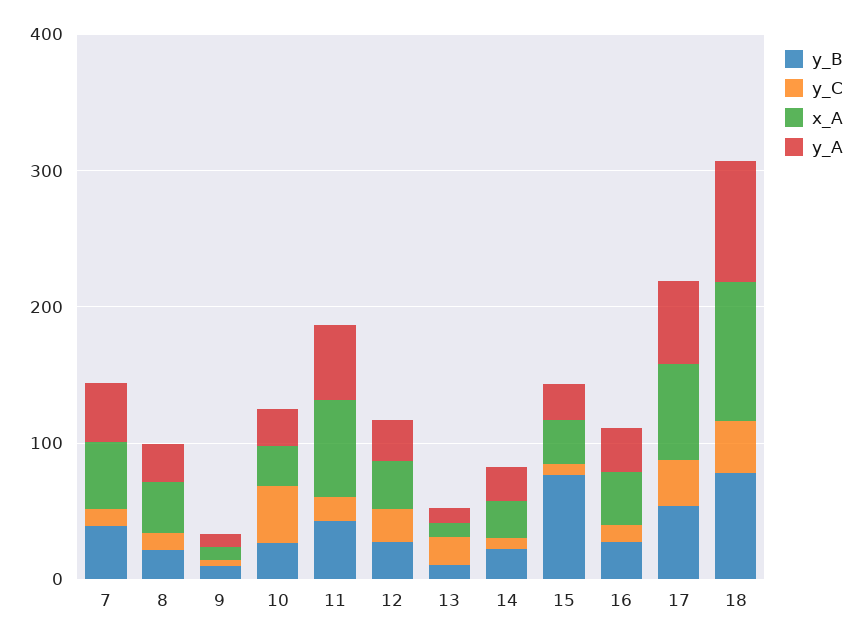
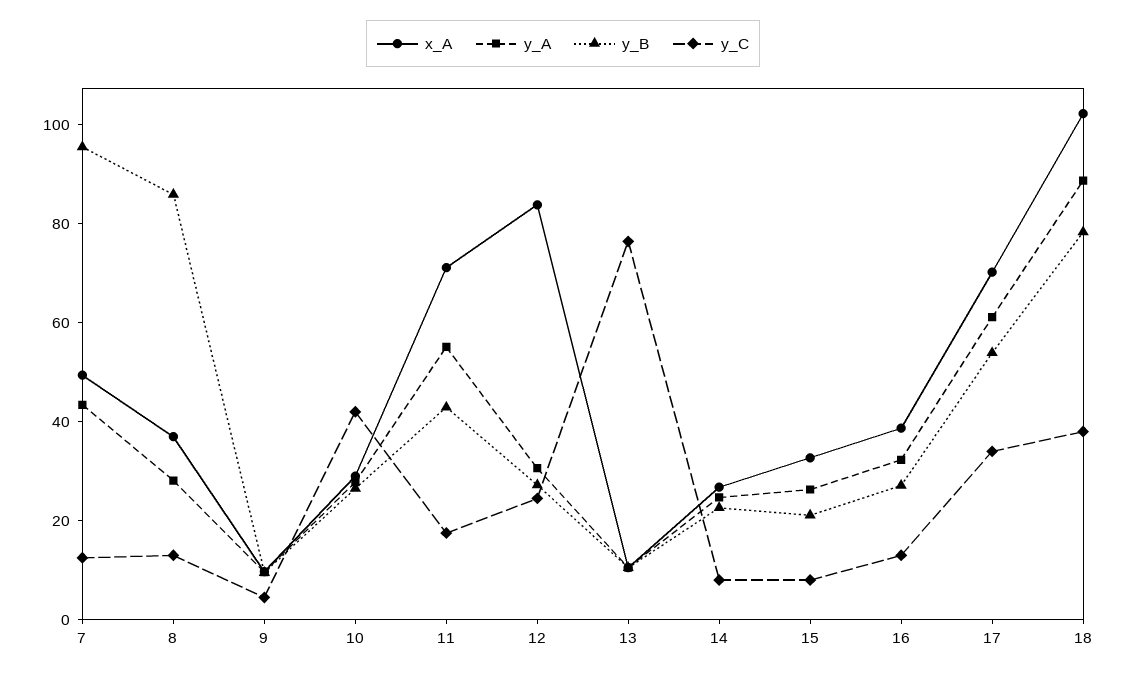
  {
    "y_B": {
-     "7": 40,
+     "7": 95,
-     "8": 20,
+     "8": 85,
      "9": 10,
      "10": 25,
      "11": 45,
      "12": 25,
      "13": 10,
      "14": 25,
-     "15": 80,
+     "15": 20,
      "16": 25,
      "17": 55,
      "18": 80
    },
    "y_C": {
      "7": 15,
      "8": 15,
      "9": 5,
      "10": 40,
      "11": 20,
      "12": 25,
-     "13": 20,
+     "13": 75,
      "14": 10,
      "15": 10,
      "16": 15,
      "17": 35,
      "18": 40
    },
    "x_A": {
      "7": 50,
      "8": 35,
      "9": 10,
      "10": 30,
      "11": 70,
-     "12": 40,
+     "12": 85,
      "13": 10,
      "14": 25,
      "15": 35,
      "16": 40,
      "17": 70,
      "18": 100
    },
    "y_A": {
      "7": 45,
      "8": 30,
      "9": 10,
      "10": 30,
      "11": 55,
      "12": 30,
      "13": 10,
      "14": 25,
      "15": 25,
      "16": 30,
      "17": 60,
      "18": 90
    }
  }

